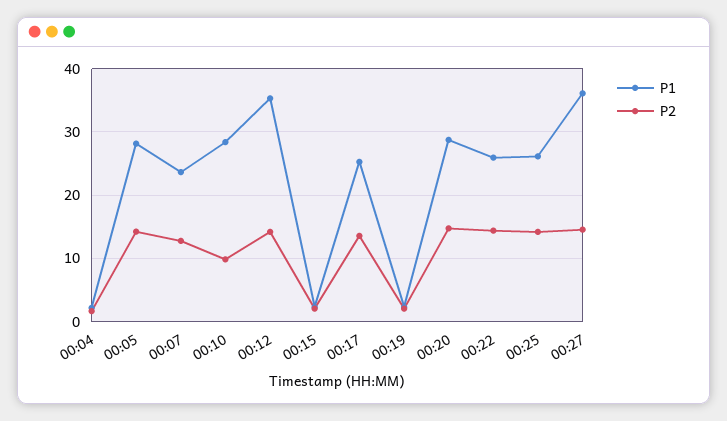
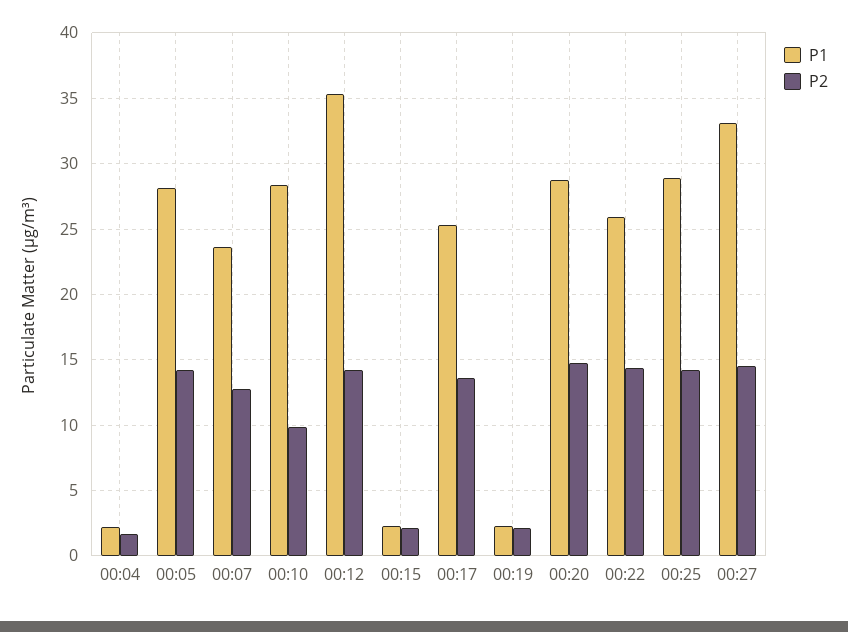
  {
    "P1": {
      "00:04": 2,
      "00:05": 28,
      "00:07": 23.5,
      "00:10": 28.5,
      "00:12": 35.5,
      "00:15": 2.5,
      "00:17": 25.5,
      "00:19": 2.5,
      "00:20": 29,
      "00:22": 26,
-     "00:25": 26,
+     "00:25": 29,
-     "00:27": 36
+     "00:27": 33
    },
    "P2": {
      "00:04": 1.5,
      "00:05": 14.5,
      "00:07": 13,
      "00:10": 10,
      "00:12": 14,
      "00:15": 2,
      "00:17": 13.5,
      "00:19": 2,
      "00:20": 15,
      "00:22": 14.5,
      "00:25": 14,
      "00:27": 14.5
    }
  }

